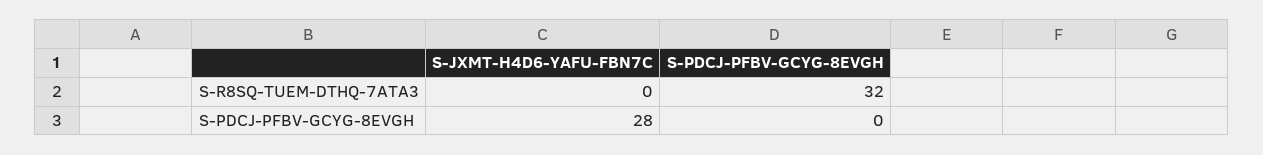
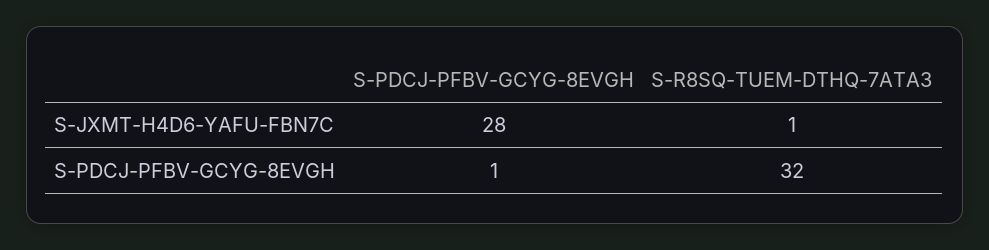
  {
    "S-JXMT-H4D6-YAFU-FBN7C": {
-     "S-R8SQ-TUEM-DTHQ-7ATA3": 0,
+     "S-R8SQ-TUEM-DTHQ-7ATA3": 1,
      "S-PDCJ-PFBV-GCYG-8EVGH": 28
    },
    "S-PDCJ-PFBV-GCYG-8EVGH": {
      "S-R8SQ-TUEM-DTHQ-7ATA3": 32,
-     "S-PDCJ-PFBV-GCYG-8EVGH": 0
+     "S-PDCJ-PFBV-GCYG-8EVGH": 1
    }
  }

